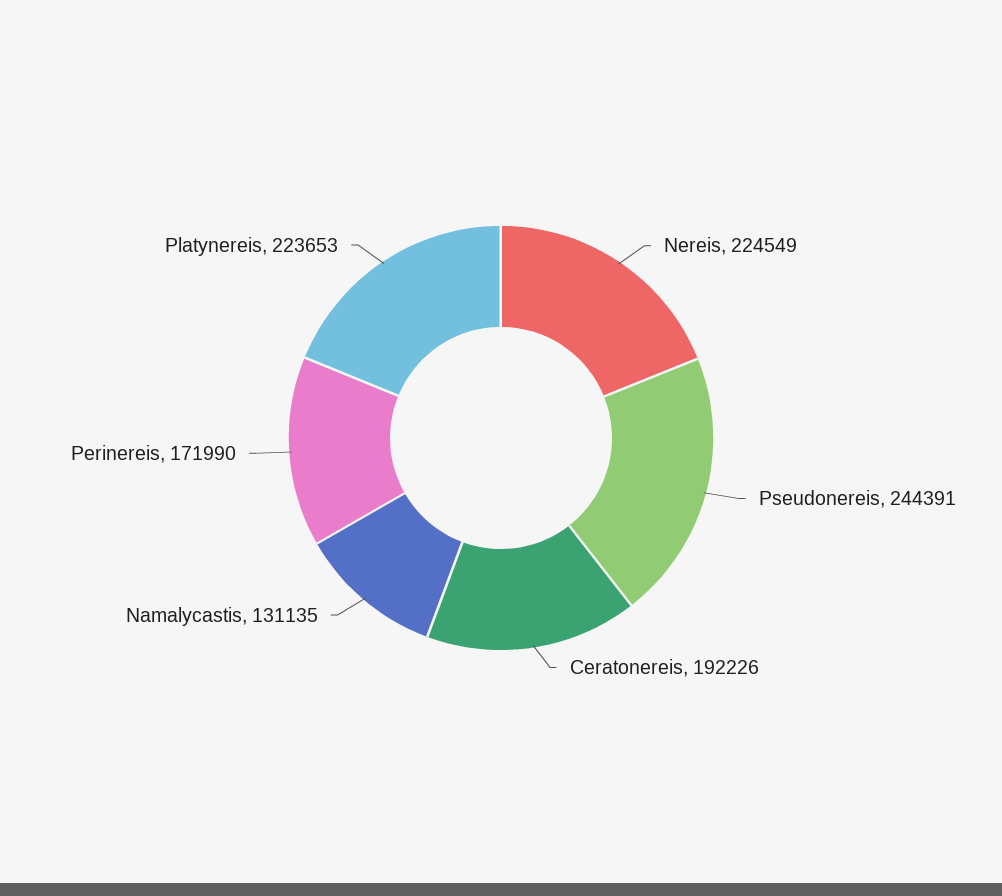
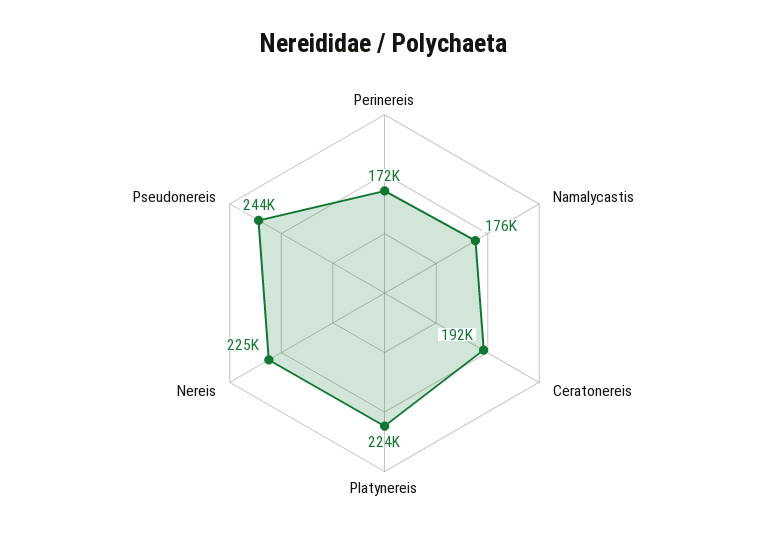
  {
    "Nereis": 224549,
    "Pseudonereis": 244391,
    "Ceratonereis": 192226,
-   "Namalycastis": 131135,
+   "Namalycastis": 176000,
    "Perinereis": 171990,
    "Platynereis": 223653
  }

